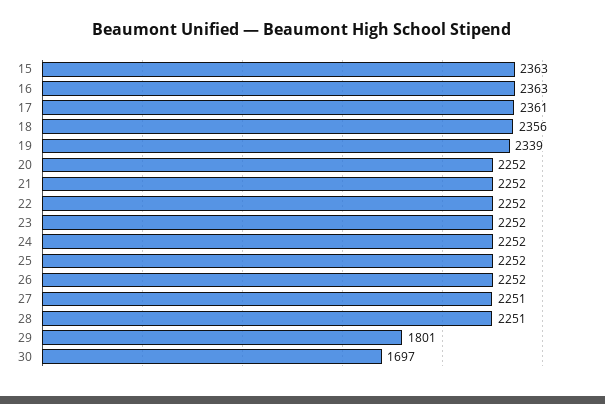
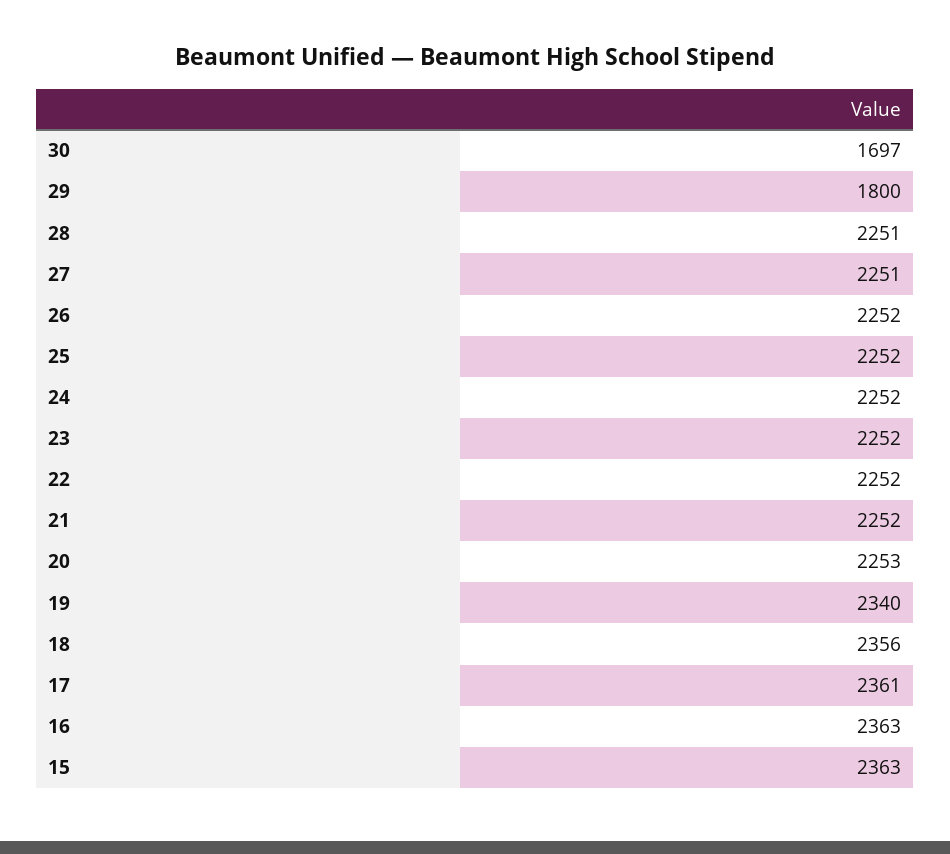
  {
    "15": 2363,
    "16": 2363,
    "17": 2361,
    "18": 2356,
-   "19": 2339,
+   "19": 2340,
-   "20": 2252,
+   "20": 2253,
    "21": 2252,
    "22": 2252,
    "23": 2252,
    "24": 2252,
    "25": 2252,
    "26": 2252,
    "27": 2251,
    "28": 2251,
-   "29": 1801,
+   "29": 1800,
    "30": 1697
  }

